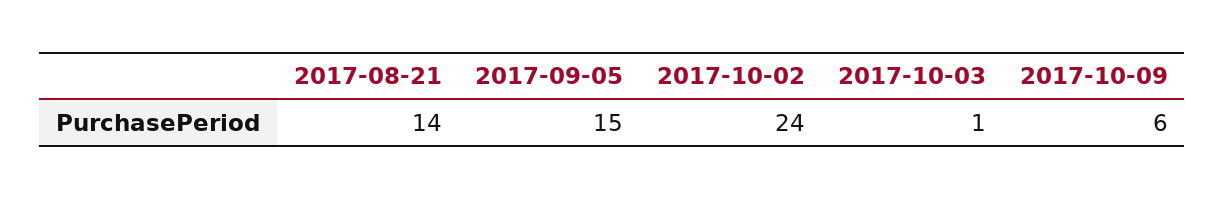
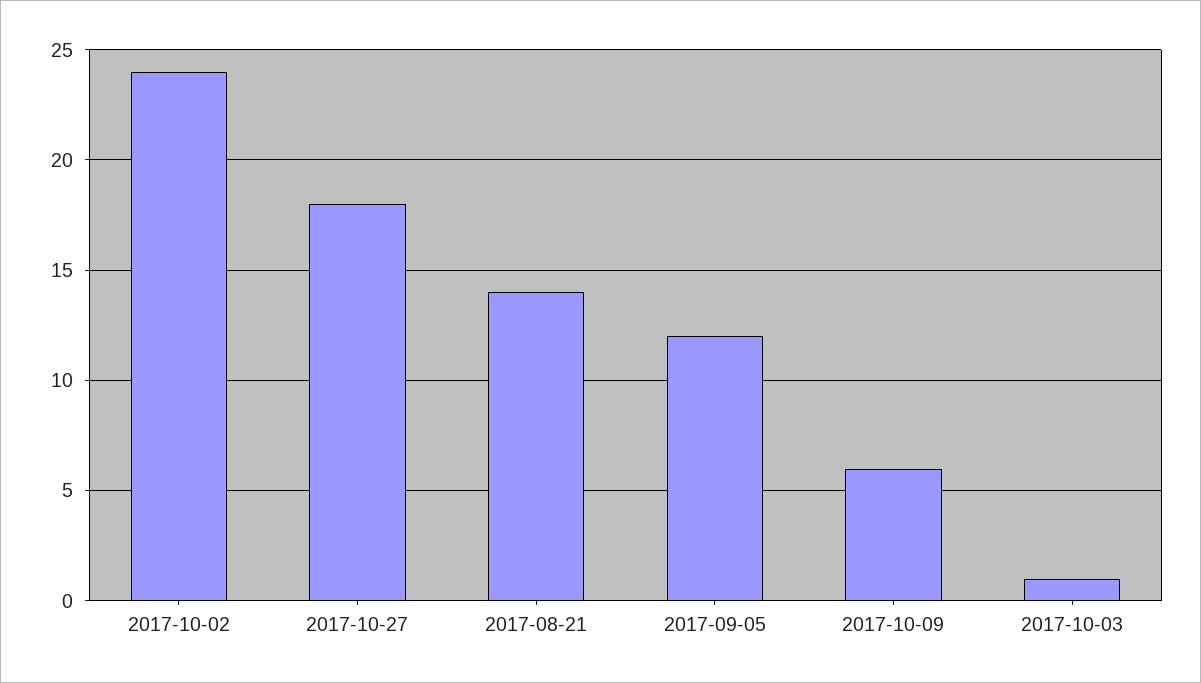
  {
    "2017-08-21": 14,
-   "2017-09-05": 15,
+   "2017-09-05": 12,
    "2017-10-02": 24,
    "2017-10-03": 1,
-   "2017-10-09": 6
+   "2017-10-09": 6,
+   "2017-10-27": 18
  }

